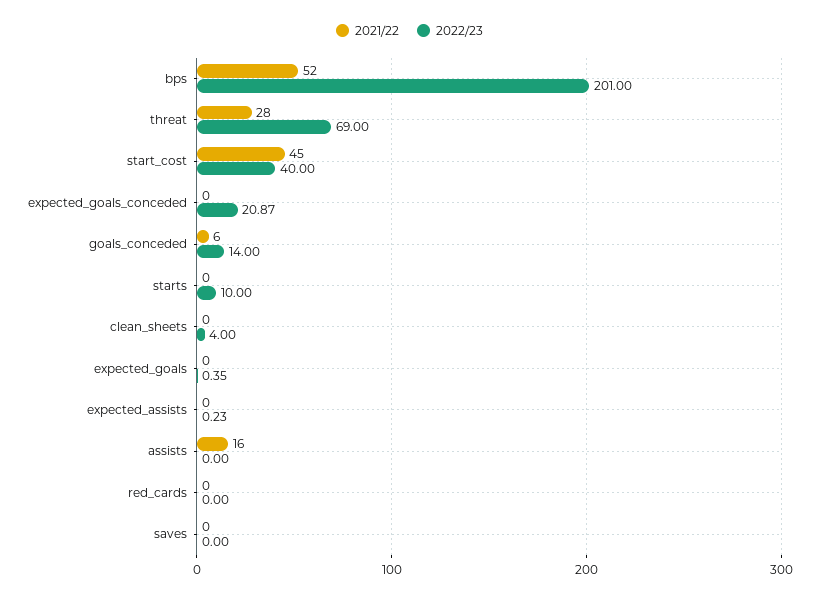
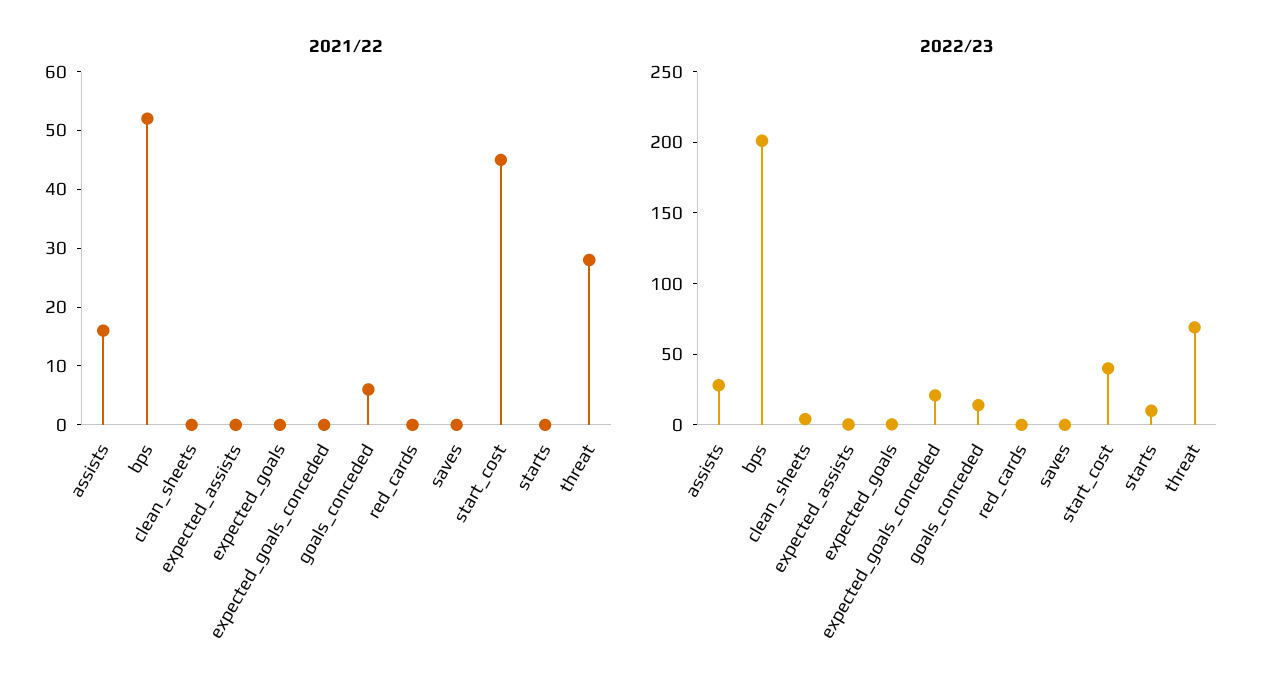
  {
    "2021/22": {
      "bps": 52,
      "threat": 28,
      "start_cost": 45,
      "expected_goals_conceded": 0,
      "goals_conceded": 6,
      "starts": 0,
      "clean_sheets": 0,
      "expected_goals": 0,
      "expected_assists": 0,
      "assists": 16,
      "red_cards": 0,
      "saves": 0
    },
    "2022/23": {
      "bps": 201,
      "threat": 69,
      "start_cost": 40,
      "expected_goals_conceded": 20.87,
      "goals_conceded": 14,
      "starts": 10,
      "clean_sheets": 4,
      "expected_goals": 0.35,
      "expected_assists": 0.23,
-     "assists": 0,
+     "assists": 30,
      "red_cards": 0,
      "saves": 0
    }
  }

